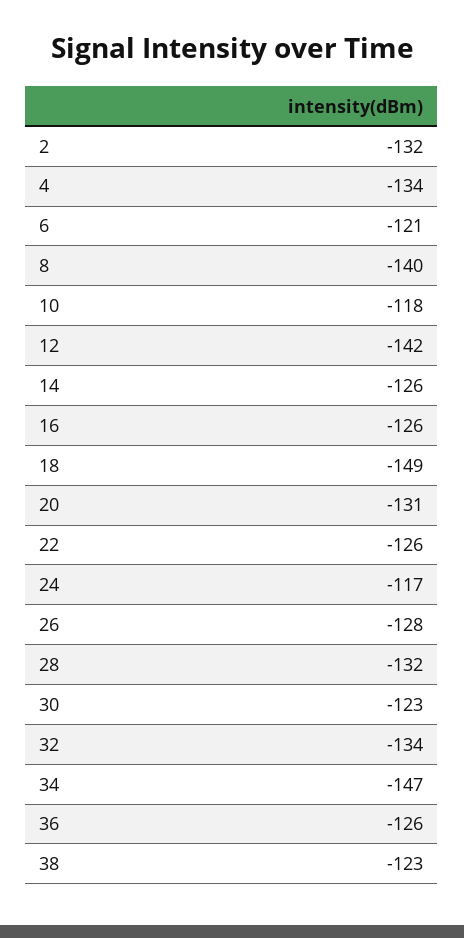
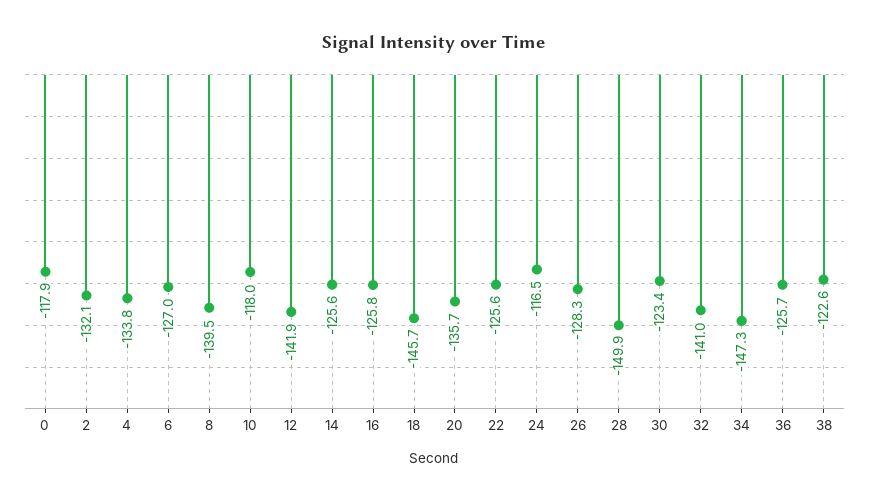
  {
    "2": -132.1,
    "4": -133.8,
-   "6": -121,
+   "6": -127,
    "8": -139.5,
    "10": -118,
    "12": -141.9,
    "14": -125.6,
    "16": -125.8,
-   "18": -149,
+   "18": -145.7,
-   "20": -131,
+   "20": -135.7,
    "22": -125.6,
    "24": -116.5,
    "26": -128.3,
-   "28": -132,
+   "28": -149.9,
    "30": -123.4,
-   "32": -134,
+   "32": -141,
    "34": -147.3,
    "36": -125.7,
-   "38": -122.6
+   "38": -122.6,
+   "0": -117.9
  }

